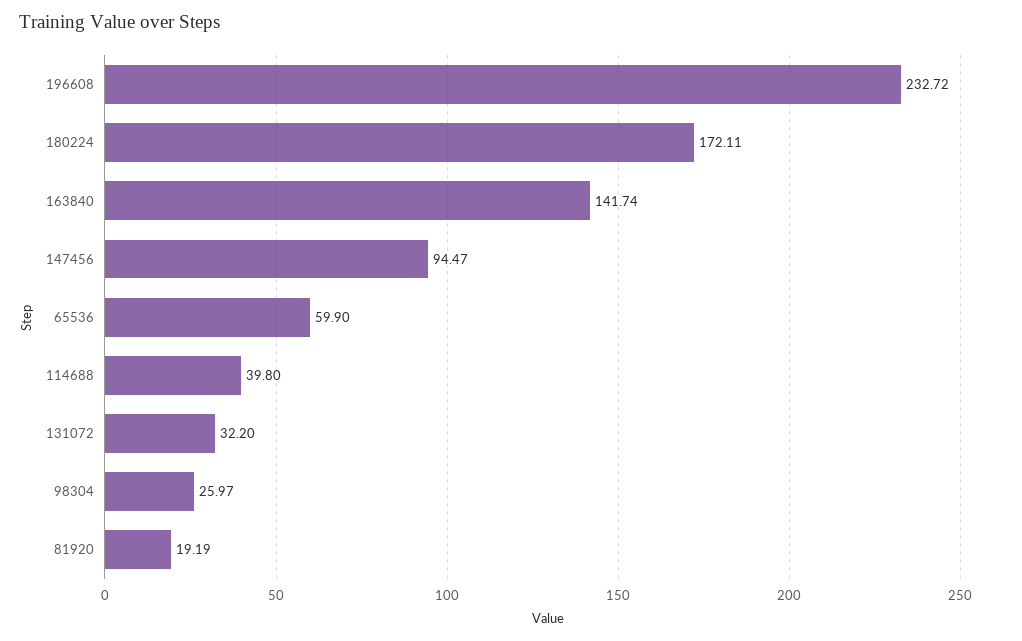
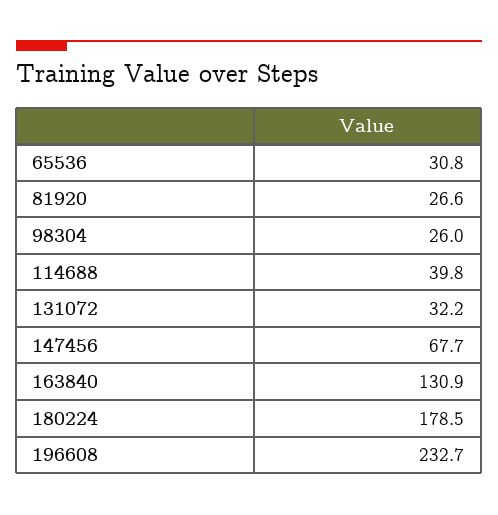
  {
    "196608": 232.72,
-   "180224": 172.11,
+   "180224": 178.5,
-   "163840": 141.74,
+   "163840": 130.9,
-   "147456": 94.47,
+   "147456": 67.7,
-   "65536": 59.9,
+   "65536": 30.8,
    "114688": 39.8,
    "131072": 32.2,
    "98304": 25.97,
-   "81920": 19.19
+   "81920": 26.6
  }

